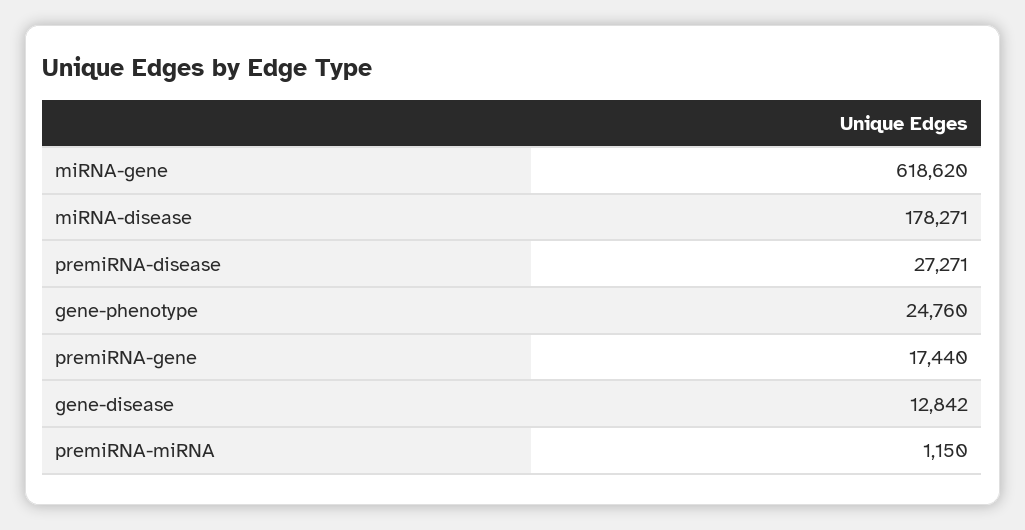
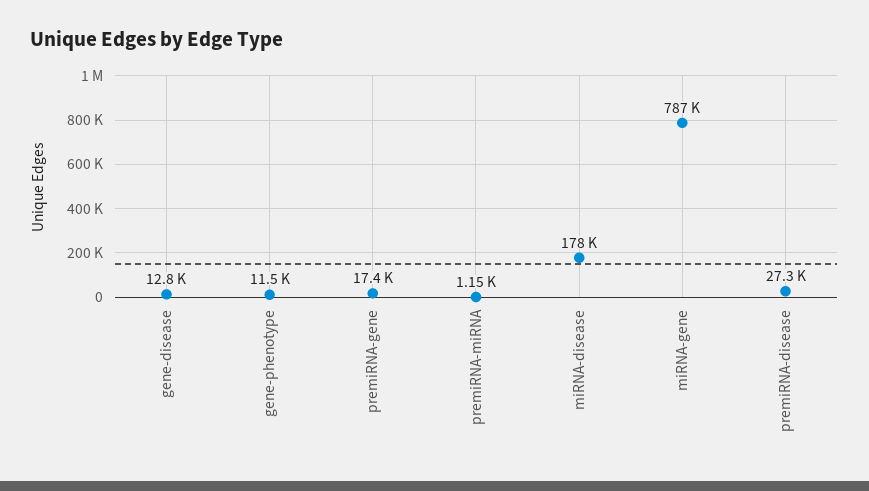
  {
-   "miRNA-gene": 618620,
+   "miRNA-gene": 787000,
    "miRNA-disease": 178271,
    "premiRNA-disease": 27271,
-   "gene-phenotype": 24760,
+   "gene-phenotype": 11500,
    "premiRNA-gene": 17440,
    "gene-disease": 12842,
    "premiRNA-miRNA": 1150
  }

